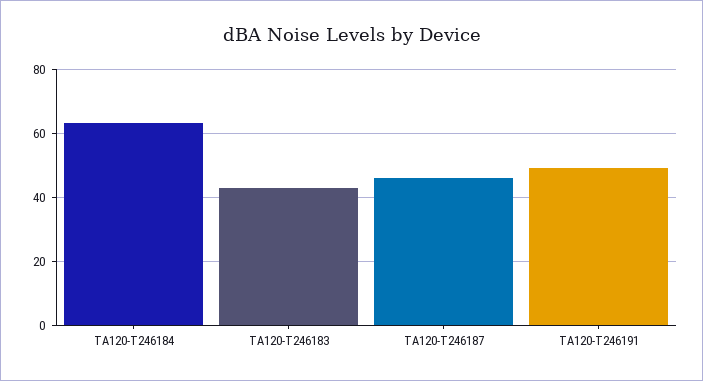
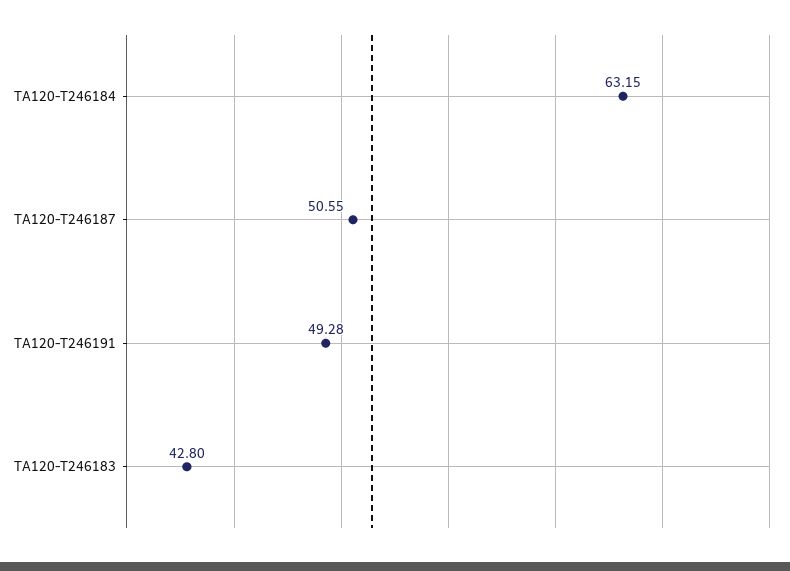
  {
    "TA120-T246184": 63.15,
    "TA120-T246183": 42.8,
-   "TA120-T246187": 46,
+   "TA120-T246187": 50.55,
    "TA120-T246191": 49.28
  }

